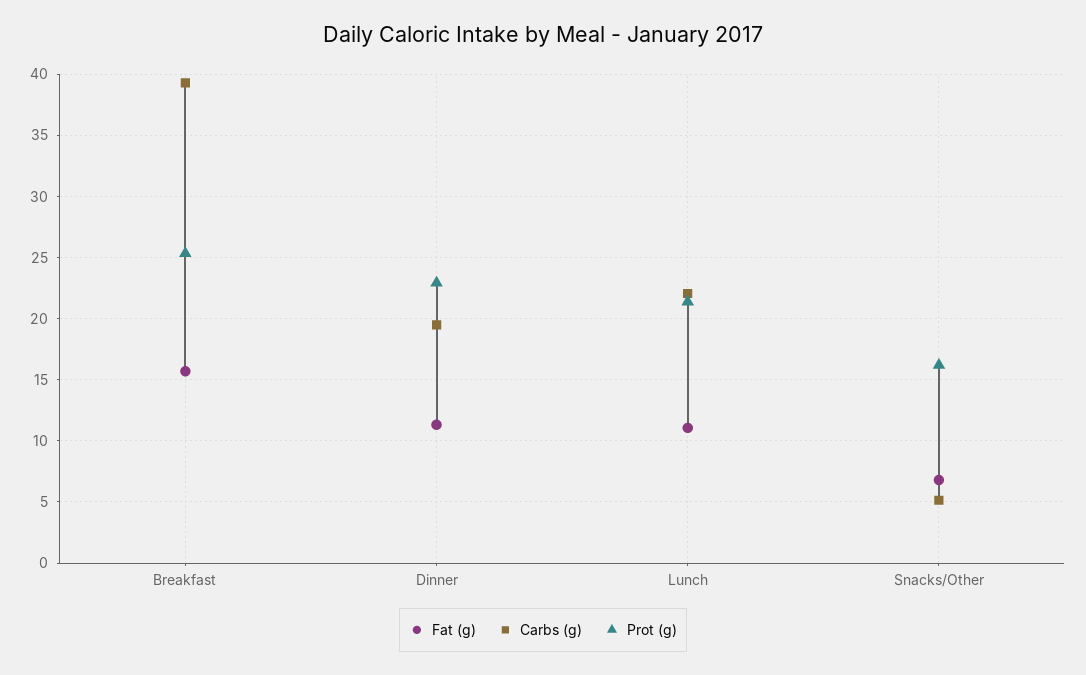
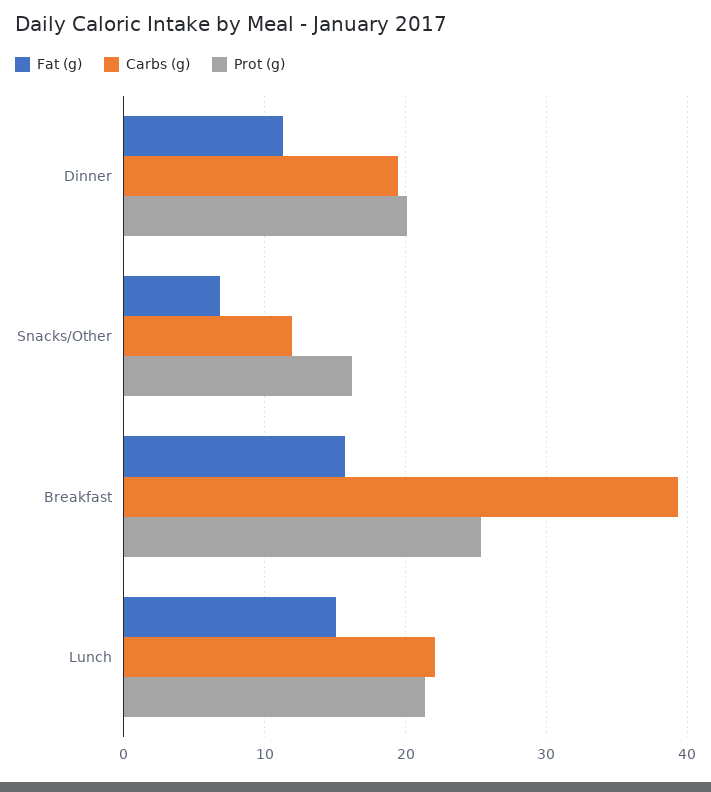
  {
    "Fat (g)": {
      "Breakfast": 15.5,
      "Dinner": 11.5,
-     "Lunch": 11,
+     "Lunch": 15,
      "Snacks/Other": 7
    },
    "Carbs (g)": {
      "Breakfast": 39.5,
      "Dinner": 19.5,
      "Lunch": 22,
-     "Snacks/Other": 5
+     "Snacks/Other": 12
    },
    "Prot (g)": {
      "Breakfast": 25.5,
-     "Dinner": 23,
+     "Dinner": 20,
      "Lunch": 21.5,
      "Snacks/Other": 16
    }
  }

